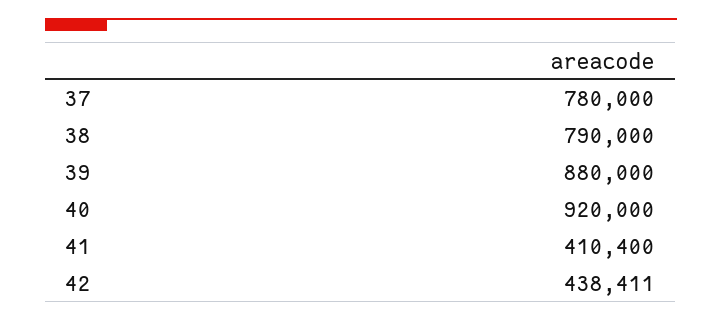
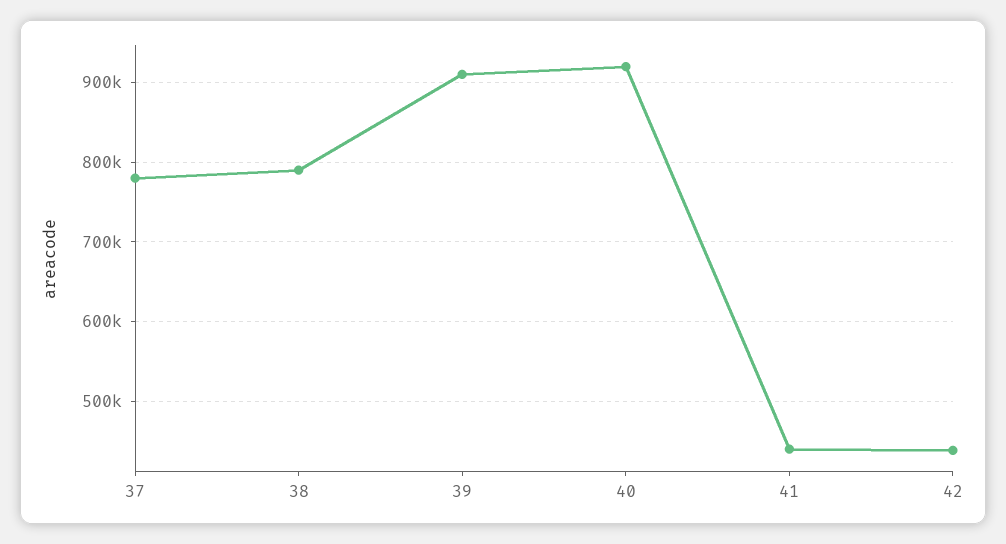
  {
    "37": 780000,
    "38": 790000,
-   "39": 880000,
+   "39": 910000,
    "40": 920000,
-   "41": 410400,
+   "41": 440000,
    "42": 438411
  }

